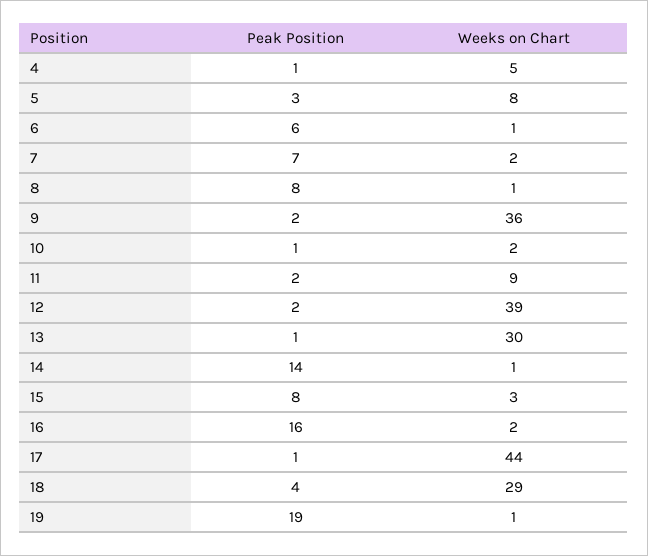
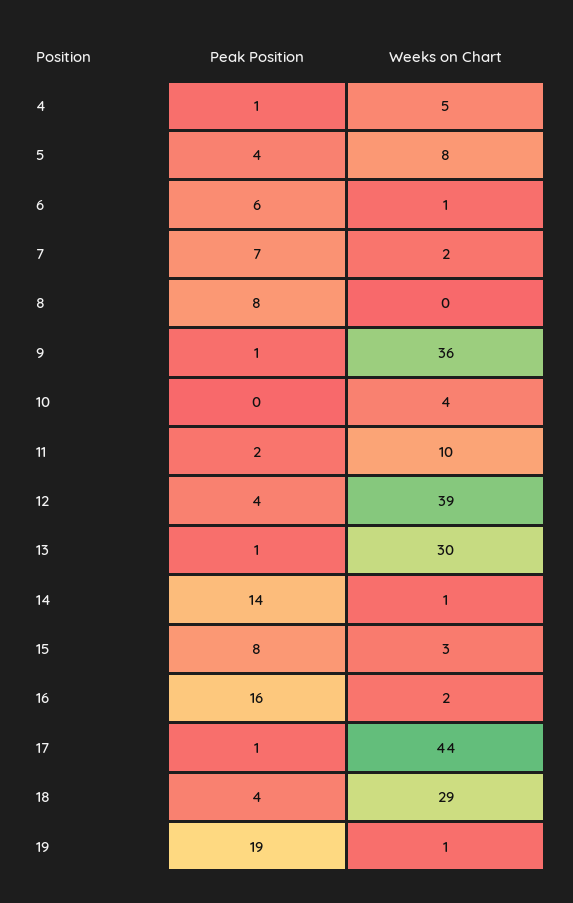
  {
    "Peak Position": {
      "4": 1,
-     "5": 3,
+     "5": 4,
      "6": 6,
      "7": 7,
      "8": 8,
-     "9": 2,
+     "9": 1,
-     "10": 1,
+     "10": 0,
      "11": 2,
-     "12": 2,
+     "12": 4,
      "13": 1,
      "14": 14,
      "15": 8,
      "16": 16,
      "17": 1,
      "18": 4,
      "19": 19
    },
    "Weeks on Chart": {
      "4": 5,
      "5": 8,
      "6": 1,
      "7": 2,
-     "8": 1,
+     "8": 0,
      "9": 36,
-     "10": 2,
+     "10": 4,
-     "11": 9,
+     "11": 10,
      "12": 39,
      "13": 30,
      "14": 1,
      "15": 3,
      "16": 2,
      "17": 44,
      "18": 29,
      "19": 1
    }
  }

